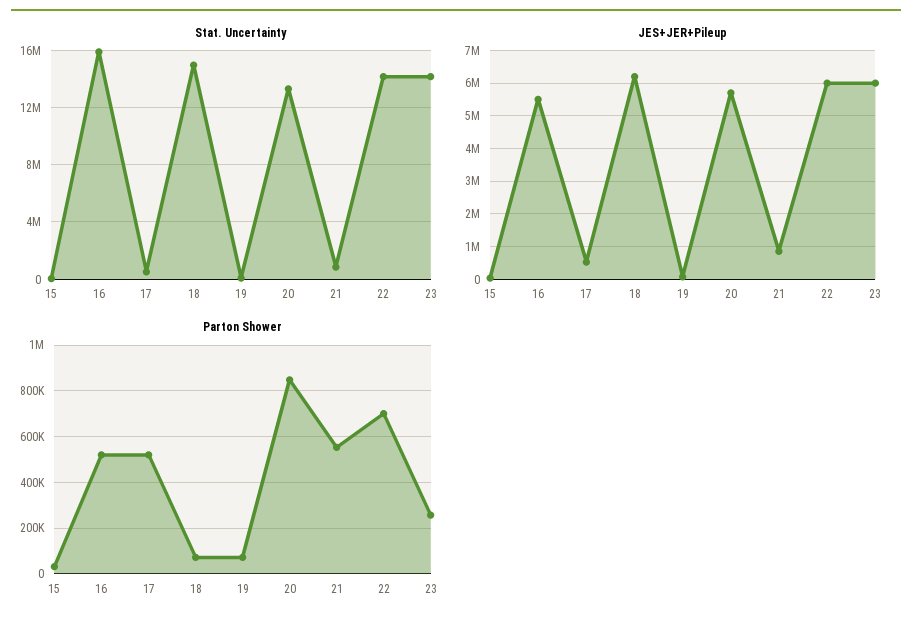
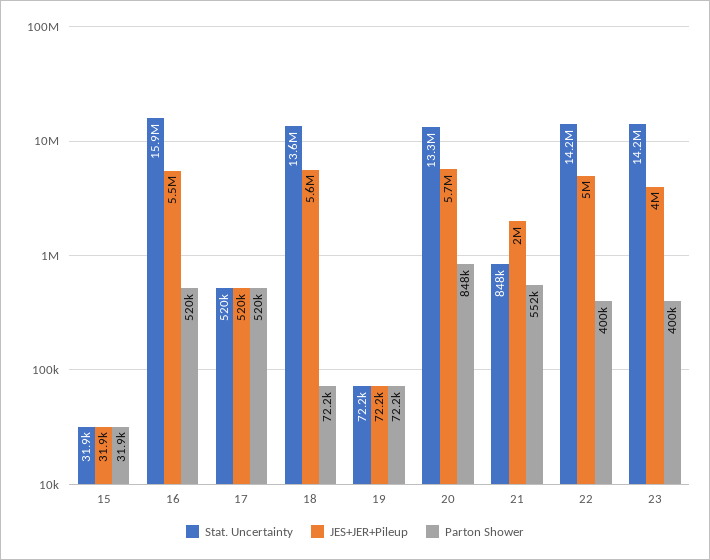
  {
    "Stat. Uncertainty": {
      "15": 31900,
      "16": 15900000,
      "17": 520000,
-     "18": 15000000,
+     "18": 13600000,
      "19": 72200,
      "20": 13300000,
      "21": 848000,
      "22": 14200000,
      "23": 14200000
    },
    "JES+JER+Pileup": {
      "15": 31900,
      "16": 5500000,
      "17": 520000,
-     "18": 6200000,
+     "18": 5600000,
      "19": 72200,
      "20": 5700000,
-     "21": 800000,
+     "21": 2000000,
-     "22": 6000000,
+     "22": 5000000,
-     "23": 6000000
+     "23": 4000000
    },
    "Parton Shower": {
      "15": 31900,
      "16": 520000,
      "17": 520000,
      "18": 72200,
      "19": 72200,
      "20": 848000,
      "21": 552000,
-     "22": 700000,
+     "22": 400000,
-     "23": 250000
+     "23": 400000
    }
  }

